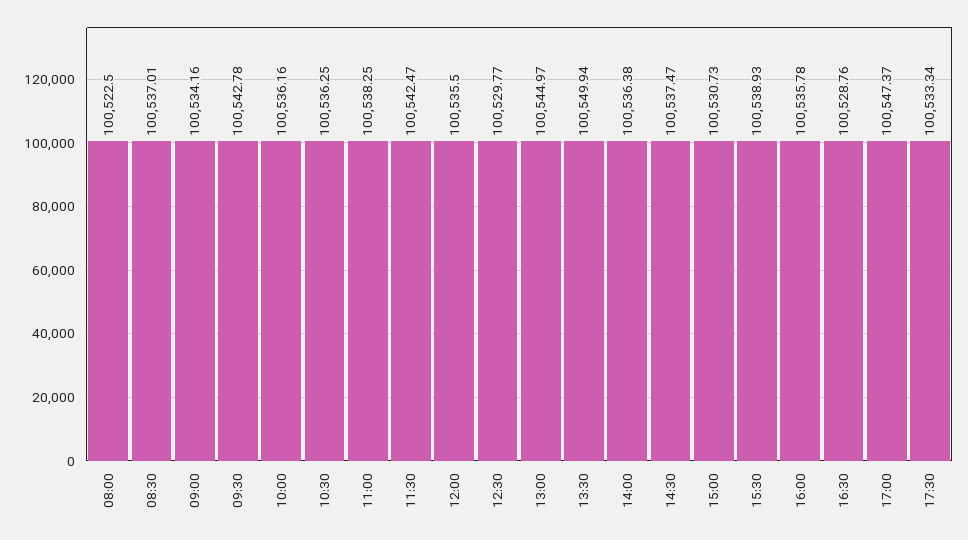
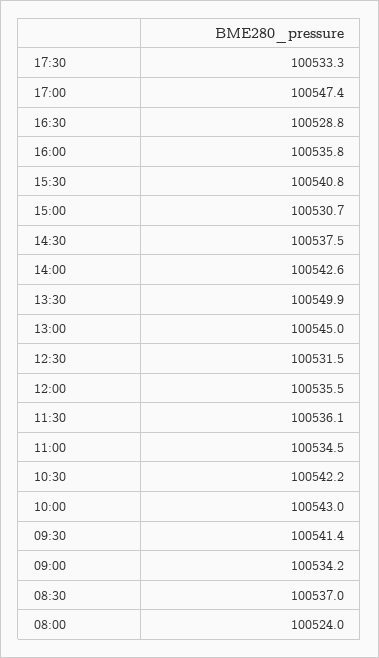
  {
-   "08:00": 100522.5,
+   "08:00": 100524,
    "08:30": 100537.01,
    "09:00": 100534.16,
-   "09:30": 100542.78,
+   "09:30": 100541.4,
-   "10:00": 100536.16,
+   "10:00": 100543,
-   "10:30": 100536.25,
+   "10:30": 100542.2,
-   "11:00": 100538.25,
+   "11:00": 100534.5,
-   "11:30": 100542.47,
+   "11:30": 100536.1,
    "12:00": 100535.5,
-   "12:30": 100529.77,
+   "12:30": 100531.5,
    "13:00": 100544.97,
    "13:30": 100549.94,
-   "14:00": 100536.38,
+   "14:00": 100542.6,
    "14:30": 100537.47,
    "15:00": 100530.73,
-   "15:30": 100538.93,
+   "15:30": 100540.8,
    "16:00": 100535.78,
    "16:30": 100528.76,
    "17:00": 100547.37,
    "17:30": 100533.34
  }

